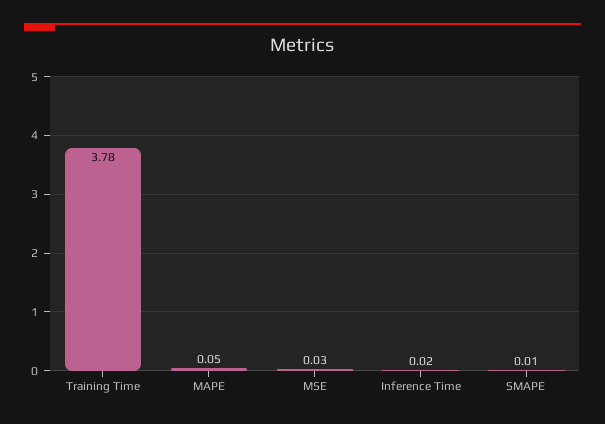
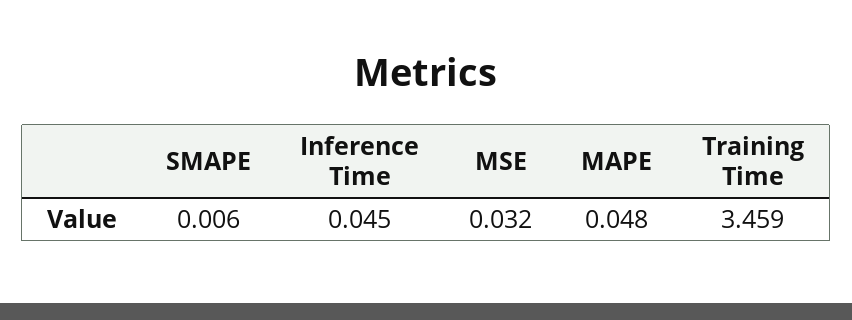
  {
-   "Training Time": 3.78,
+   "Training Time": 3.459,
    "MAPE": 0.048,
    "MSE": 0.032,
-   "Inference Time": 0.02,
+   "Inference Time": 0.045,
    "SMAPE": 0.006
  }

